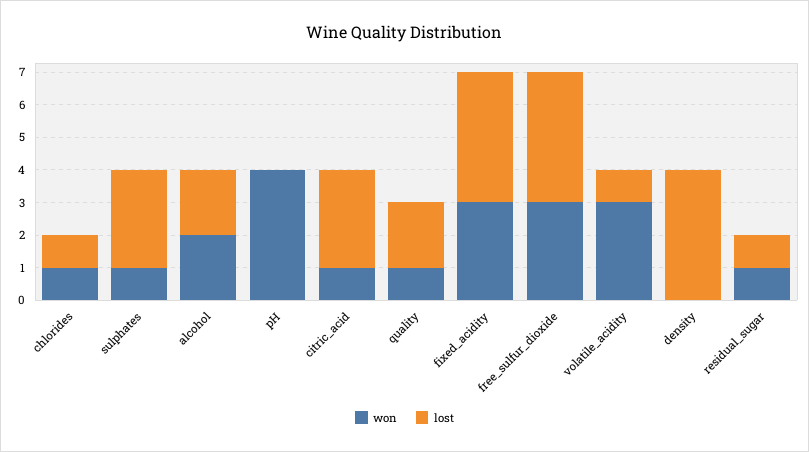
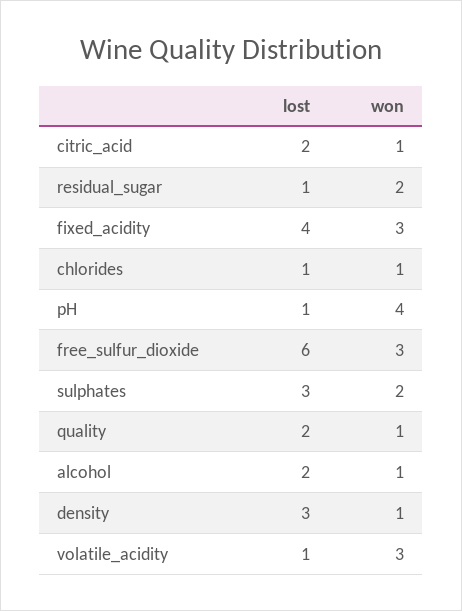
  {
    "won": {
      "chlorides": 1,
-     "sulphates": 1,
+     "sulphates": 2,
-     "alcohol": 2,
+     "alcohol": 1,
      "pH": 4,
      "citric_acid": 1,
      "quality": 1,
      "fixed_acidity": 3,
      "free_sulfur_dioxide": 3,
      "volatile_acidity": 3,
-     "density": 0,
+     "density": 1,
-     "residual_sugar": 1
+     "residual_sugar": 2
    },
    "lost": {
      "chlorides": 1,
      "sulphates": 3,
      "alcohol": 2,
-     "pH": 0,
+     "pH": 1,
-     "citric_acid": 3,
+     "citric_acid": 2,
      "quality": 2,
      "fixed_acidity": 4,
-     "free_sulfur_dioxide": 4,
+     "free_sulfur_dioxide": 6,
      "volatile_acidity": 1,
-     "density": 4,
+     "density": 3,
      "residual_sugar": 1
    }
  }

